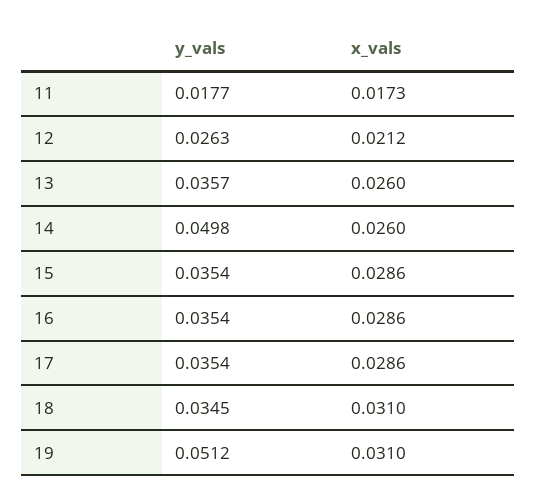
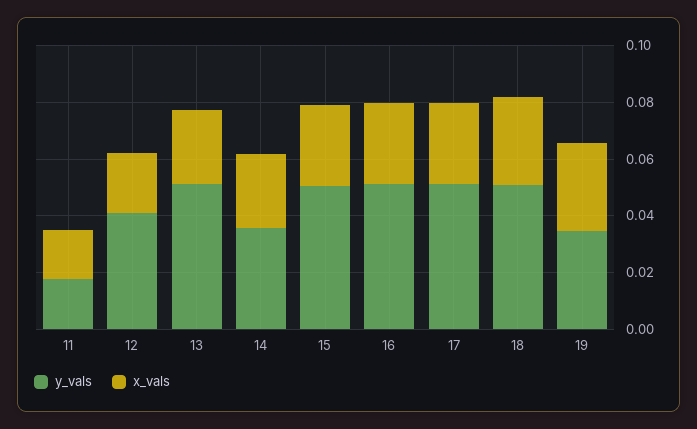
  {
    "y_vals": {
      "11": 0.0177,
-     "12": 0.0263,
+     "12": 0.04,
-     "13": 0.0357,
+     "13": 0.05,
-     "14": 0.0498,
+     "14": 0.035,
-     "15": 0.0354,
+     "15": 0.05,
-     "16": 0.0354,
+     "16": 0.05,
-     "17": 0.0354,
+     "17": 0.05,
-     "18": 0.0345,
+     "18": 0.05,
-     "19": 0.0512
+     "19": 0.035
    },
    "x_vals": {
      "11": 0.0173,
      "12": 0.0212,
      "13": 0.026,
      "14": 0.026,
      "15": 0.0286,
      "16": 0.0286,
      "17": 0.0286,
      "18": 0.031,
      "19": 0.031
    }
  }

